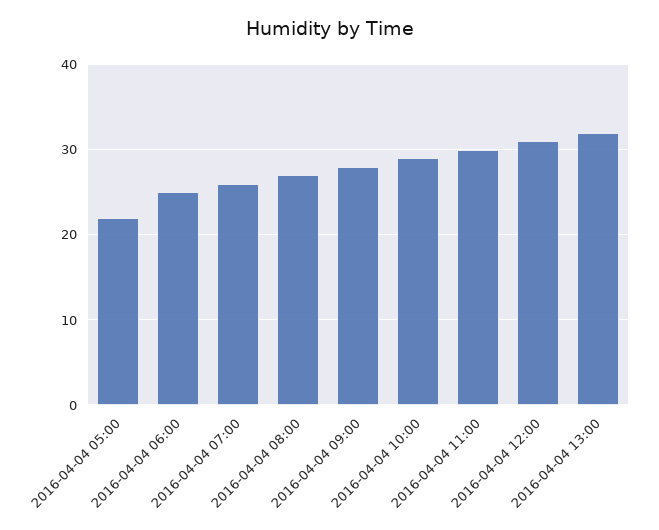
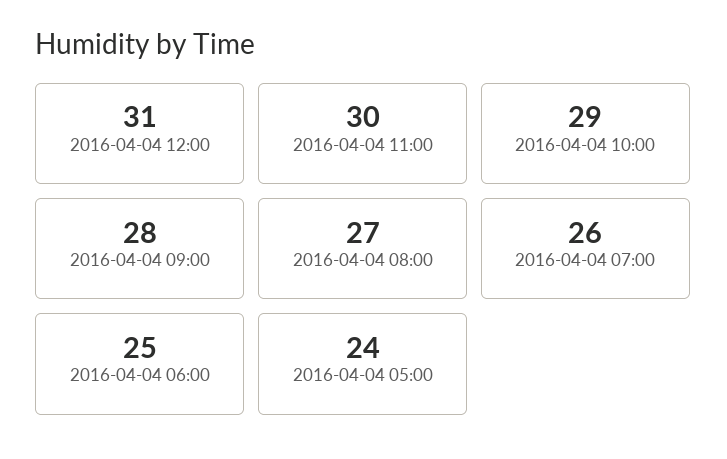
  {
-   "2016-04-04 05:00": 22,
+   "2016-04-04 05:00": 24,
    "2016-04-04 06:00": 25,
    "2016-04-04 07:00": 26,
    "2016-04-04 08:00": 27,
    "2016-04-04 09:00": 28,
    "2016-04-04 10:00": 29,
    "2016-04-04 11:00": 30,
-   "2016-04-04 12:00": 31,
+   "2016-04-04 12:00": 31
-   "2016-04-04 13:00": 32
  }

